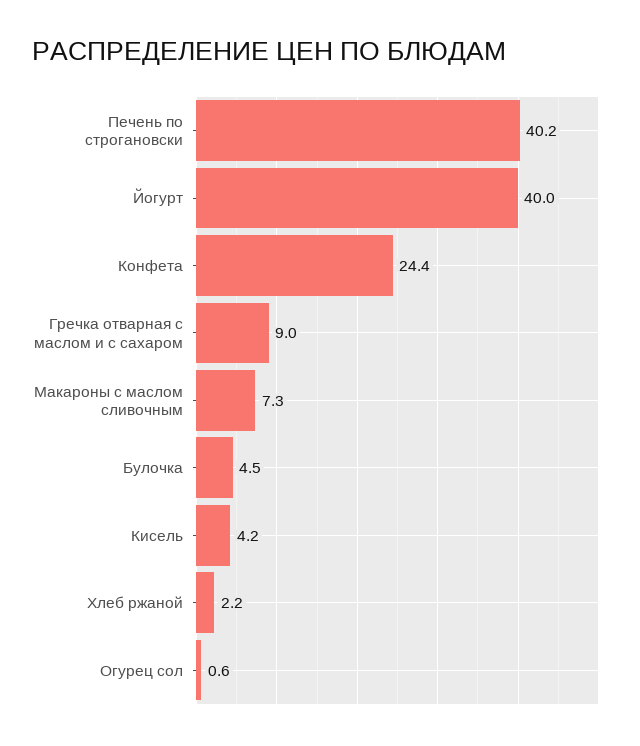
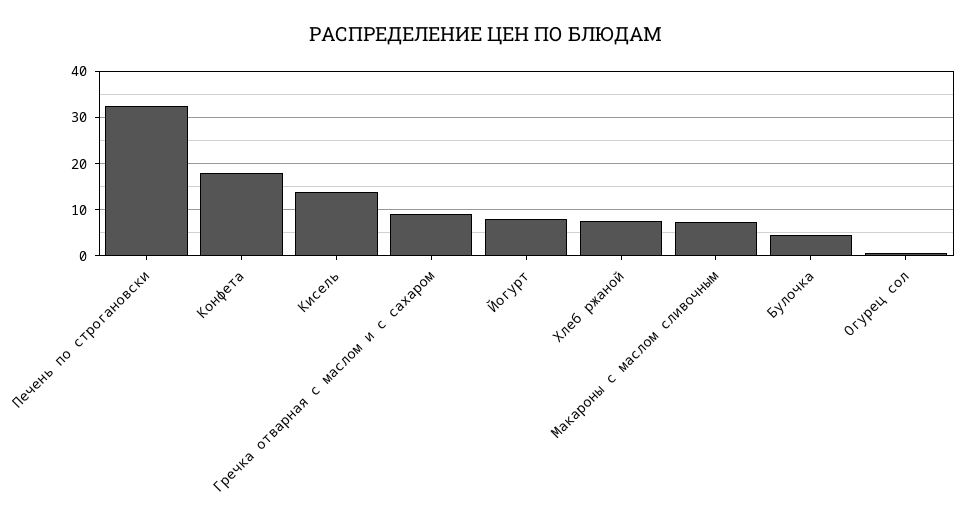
  {
-   "Печень по строгановски": 40.2,
+   "Печень по строгановски": 32,
-   "Йогурт": 40,
+   "Йогурт": 8,
-   "Конфета": 24.4,
+   "Конфета": 18,
    "Гречка отварная с маслом и с сахаром": 9,
    "Макароны с маслом сливочным": 7.3,
    "Булочка": 4.5,
-   "Кисель": 4.2,
+   "Кисель": 14,
-   "Хлеб ржаной": 2.2,
+   "Хлеб ржаной": 8,
    "Огурец сол": 0.6
  }

